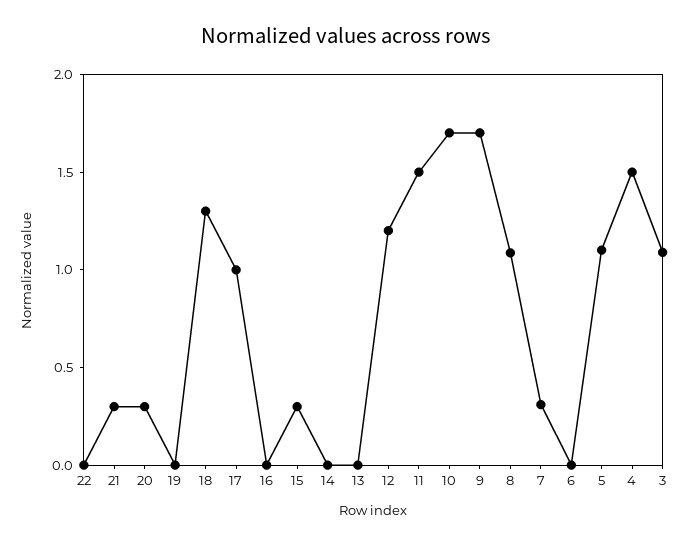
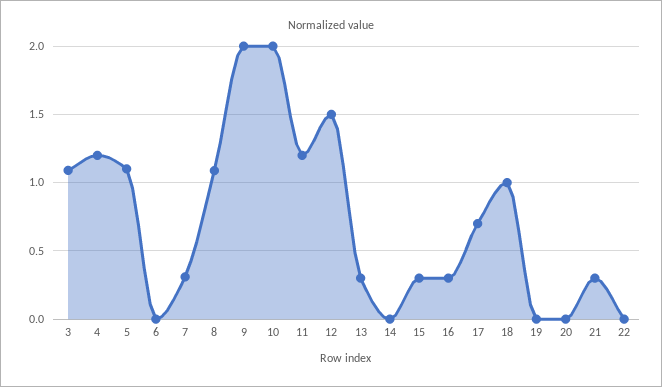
  {
    "22": 0,
    "21": 0.3,
-   "20": 0.3,
+   "20": 0,
    "19": 0,
-   "18": 1.3,
+   "18": 1,
-   "17": 1,
+   "17": 0.7,
-   "16": 0,
+   "16": 0.3,
    "15": 0.3,
    "14": 0,
-   "13": 0,
+   "13": 0.3,
-   "12": 1.2,
+   "12": 1.5,
-   "11": 1.5,
+   "11": 1.2,
-   "10": 1.7,
+   "10": 2,
-   "9": 1.7,
+   "9": 2,
    "8": 1.1,
    "7": 0.3,
    "6": 0,
    "5": 1.1,
-   "4": 1.5,
+   "4": 1.2,
    "3": 1.1
  }

